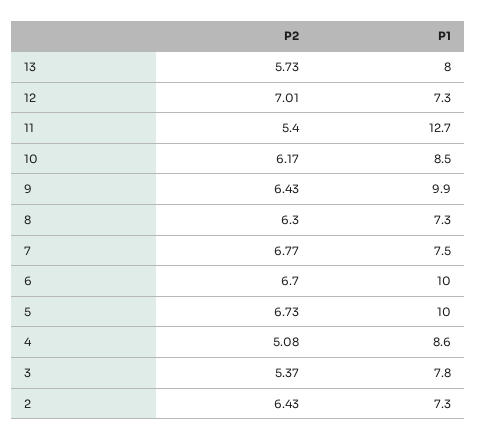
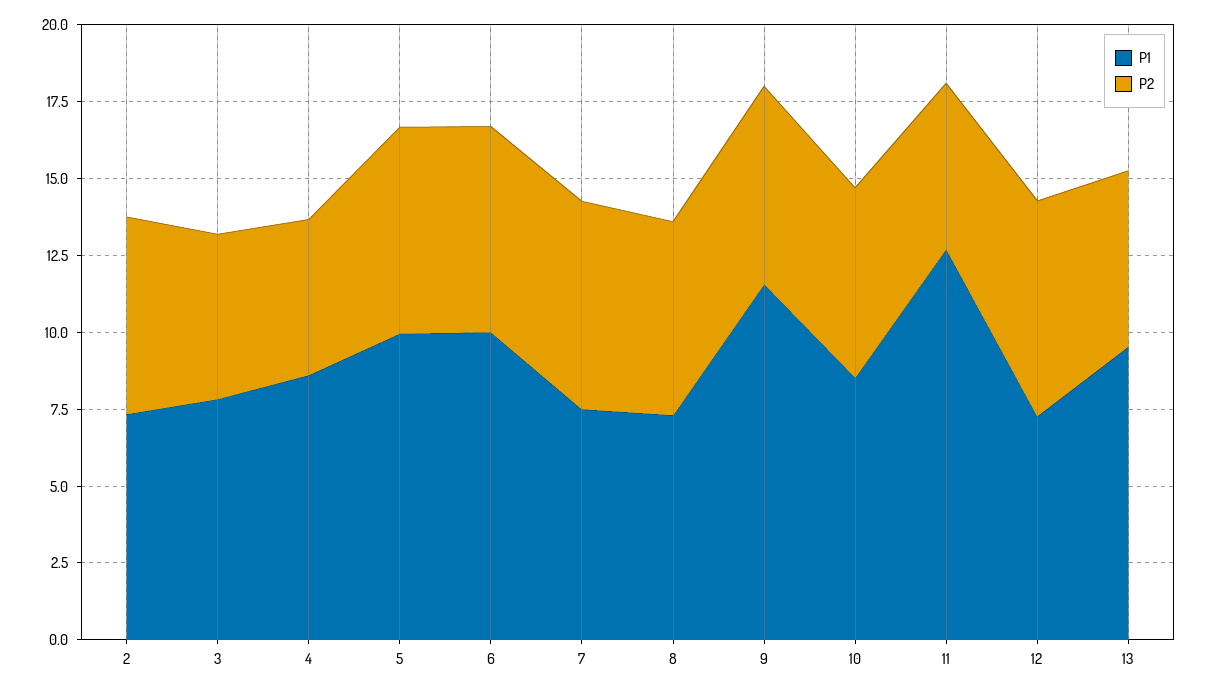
  {
    "P2": {
      "13": 5.73,
      "12": 7.01,
      "11": 5.4,
      "10": 6.17,
      "9": 6.43,
      "8": 6.3,
      "7": 6.77,
      "6": 6.7,
      "5": 6.73,
      "4": 5.08,
      "3": 5.37,
      "2": 6.43
    },
    "P1": {
-     "13": 8,
+     "13": 9.5,
      "12": 7.3,
      "11": 12.7,
      "10": 8.5,
-     "9": 9.9,
+     "9": 11.5,
      "8": 7.3,
      "7": 7.5,
      "6": 10,
      "5": 10,
      "4": 8.6,
      "3": 7.8,
      "2": 7.3
    }
  }

